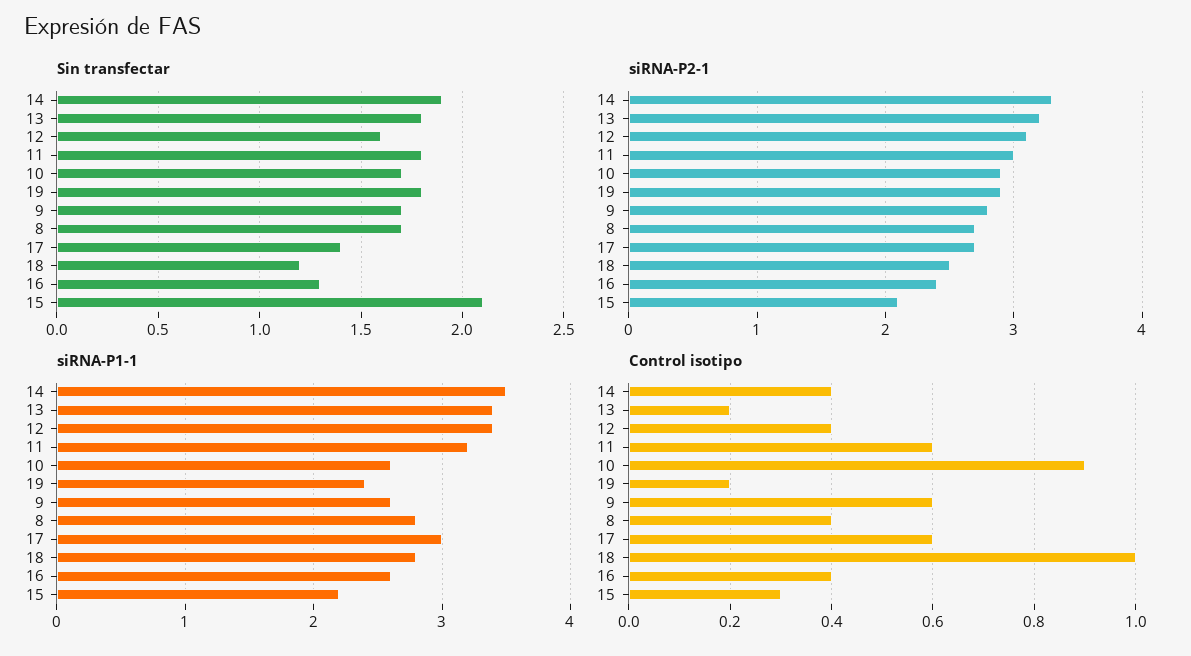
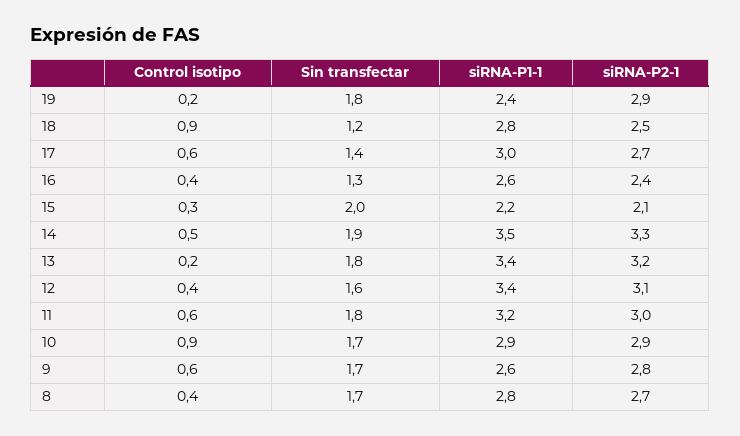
  {
    "Sin transfectar": {
      "14": 1.9,
      "13": 1.8,
      "12": 1.6,
      "11": 1.8,
      "10": 1.7,
      "19": 1.8,
      "9": 1.7,
      "8": 1.7,
      "17": 1.4,
      "18": 1.2,
      "16": 1.3,
-     "15": 2.1
+     "15": 2
    },
    "siRNA-P2-1": {
      "14": 3.3,
      "13": 3.2,
      "12": 3.1,
      "11": 3,
      "10": 2.9,
      "19": 2.9,
      "9": 2.8,
      "8": 2.7,
      "17": 2.7,
      "18": 2.5,
      "16": 2.4,
      "15": 2.1
    },
    "siRNA-P1-1": {
      "14": 3.5,
      "13": 3.4,
      "12": 3.4,
      "11": 3.2,
-     "10": 2.6,
+     "10": 2.9,
      "19": 2.4,
      "9": 2.6,
      "8": 2.8,
      "17": 3,
      "18": 2.8,
      "16": 2.6,
      "15": 2.2
    },
    "Control isotipo": {
-     "14": 0.4,
+     "14": 0.5,
      "13": 0.2,
      "12": 0.4,
      "11": 0.6,
      "10": 0.9,
      "19": 0.2,
      "9": 0.6,
      "8": 0.4,
      "17": 0.6,
-     "18": 1,
+     "18": 0.9,
      "16": 0.4,
      "15": 0.3
    }
  }

